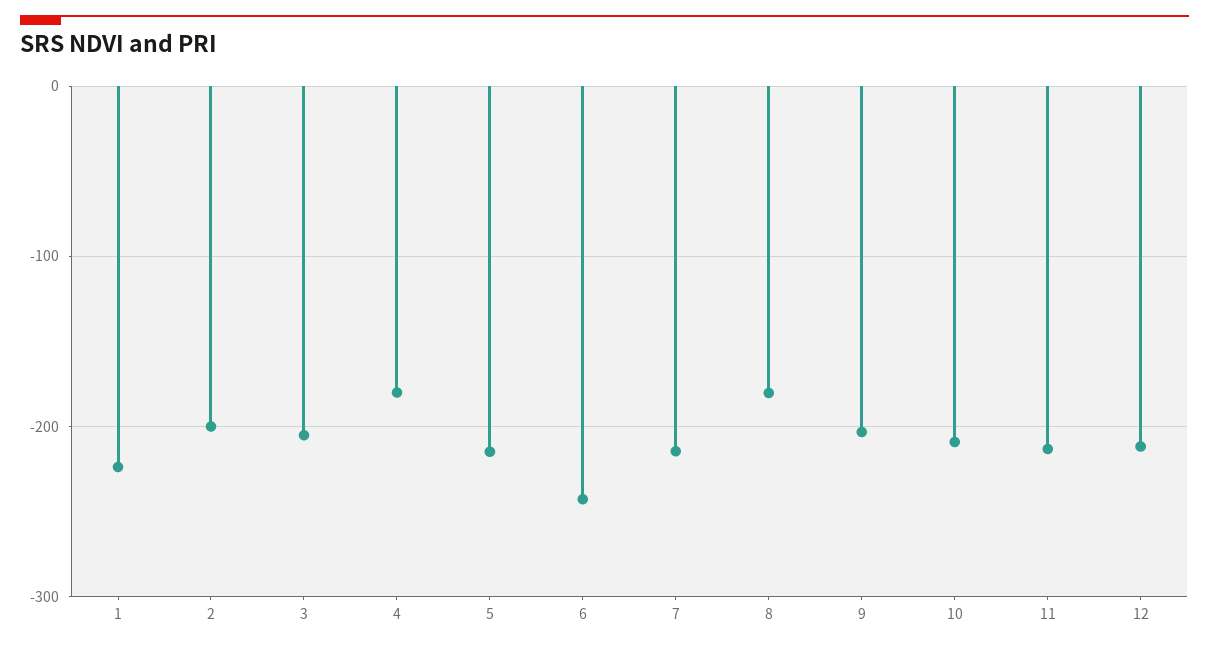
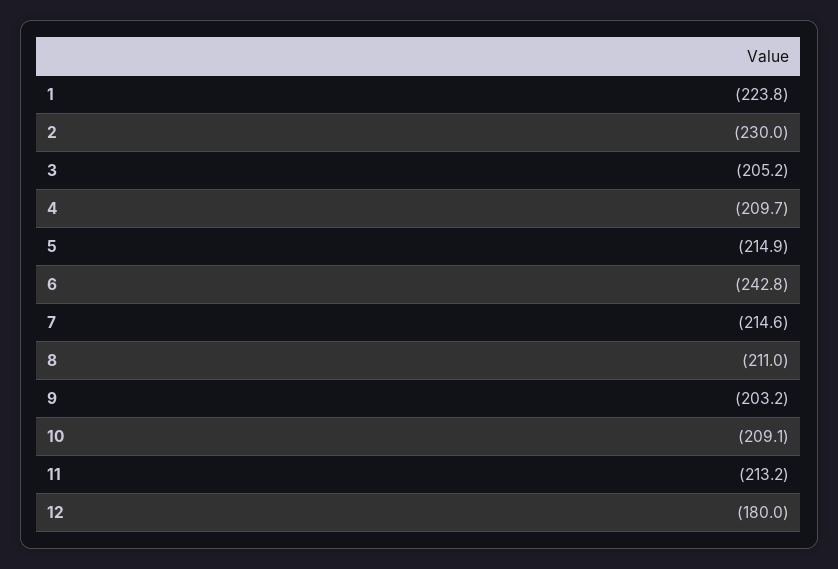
  {
    "1": -223.8,
-   "2": -200,
+   "2": -230,
    "3": -205.2,
-   "4": -180,
+   "4": -209.7,
    "5": -214.9,
    "6": -242.8,
    "7": -214.6,
-   "8": -180,
+   "8": -211,
    "9": -203.2,
    "10": -209.1,
    "11": -213.2,
-   "12": -210
+   "12": -180
  }

